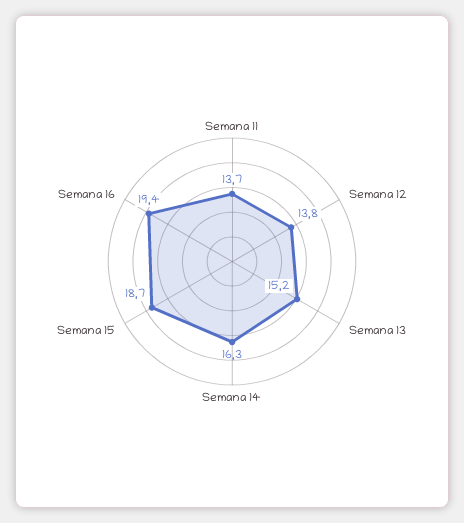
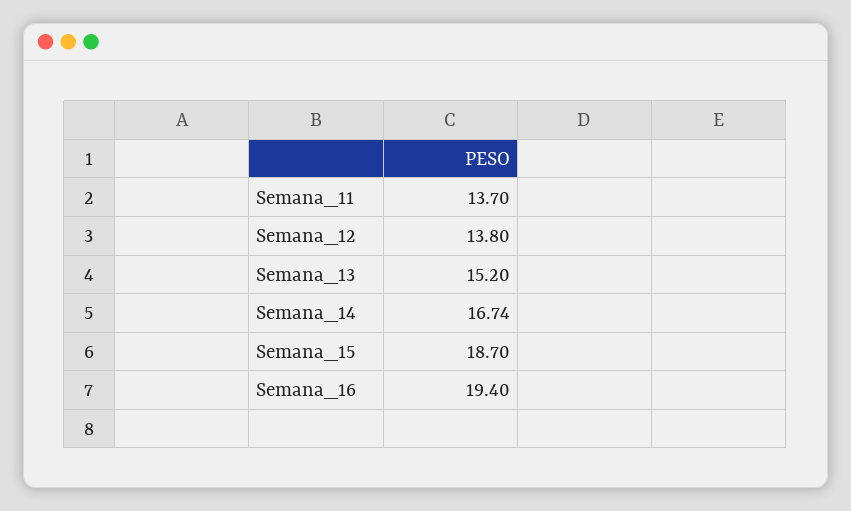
  {
    "Semana 11": 13.7,
    "Semana 12": 13.8,
    "Semana 13": 15.2,
-   "Semana 14": 16.3,
+   "Semana 14": 16.74,
    "Semana 15": 18.7,
    "Semana 16": 19.4
  }

